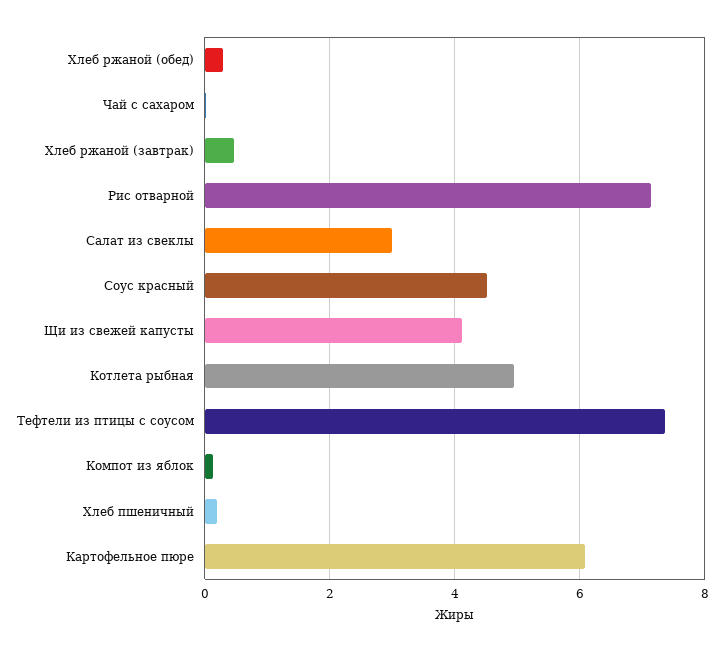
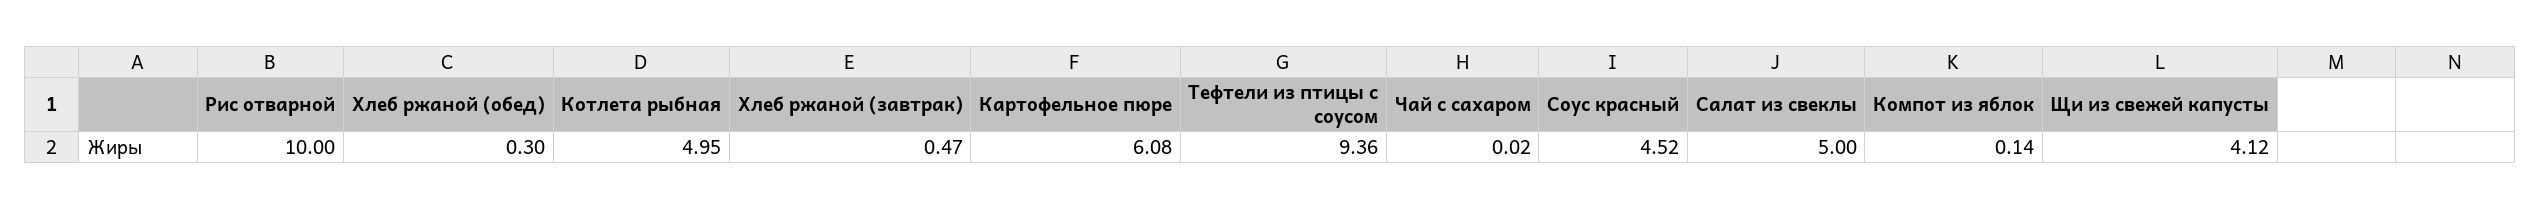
  {
    "Хлеб ржаной (обед)": 0.3,
    "Чай с сахаром": 0.02,
    "Хлеб ржаной (завтрак)": 0.47,
-   "Рис отварной": 7.2,
+   "Рис отварной": 10,
-   "Салат из свеклы": 3,
+   "Салат из свеклы": 5,
    "Соус красный": 4.52,
    "Щи из свежей капусты": 4.12,
    "Котлета рыбная": 4.95,
-   "Тефтели из птицы с соусом": 7.4,
+   "Тефтели из птицы с соусом": 9.36,
    "Компот из яблок": 0.14,
-   "Хлеб пшеничный": 0.2,
    "Картофельное пюре": 6.08
  }

